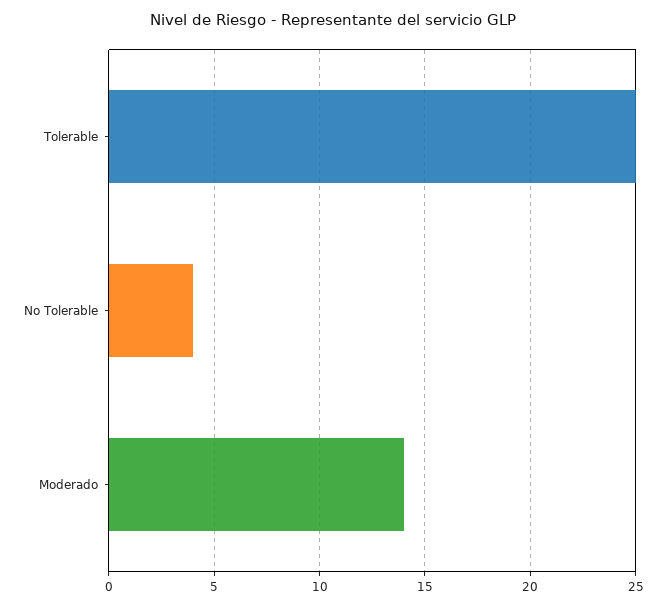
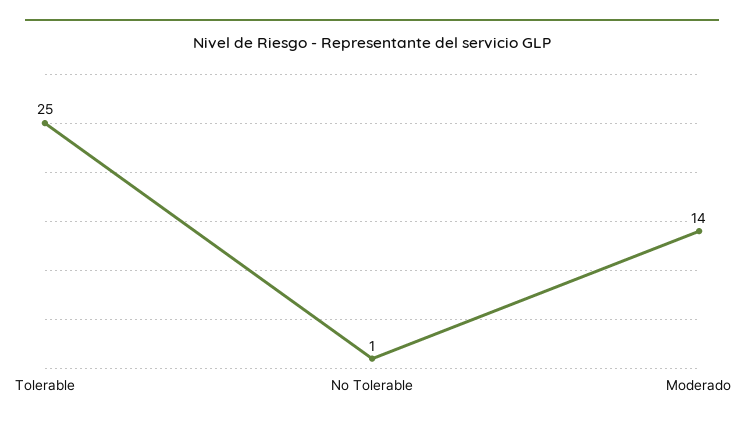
  {
    "Tolerable": 25,
-   "No Tolerable": 4,
+   "No Tolerable": 1,
    "Moderado": 14
  }

